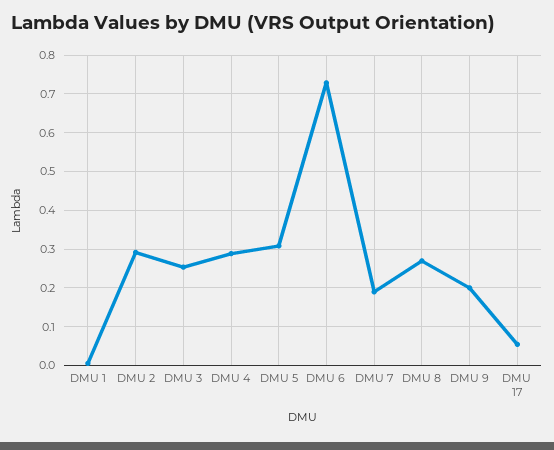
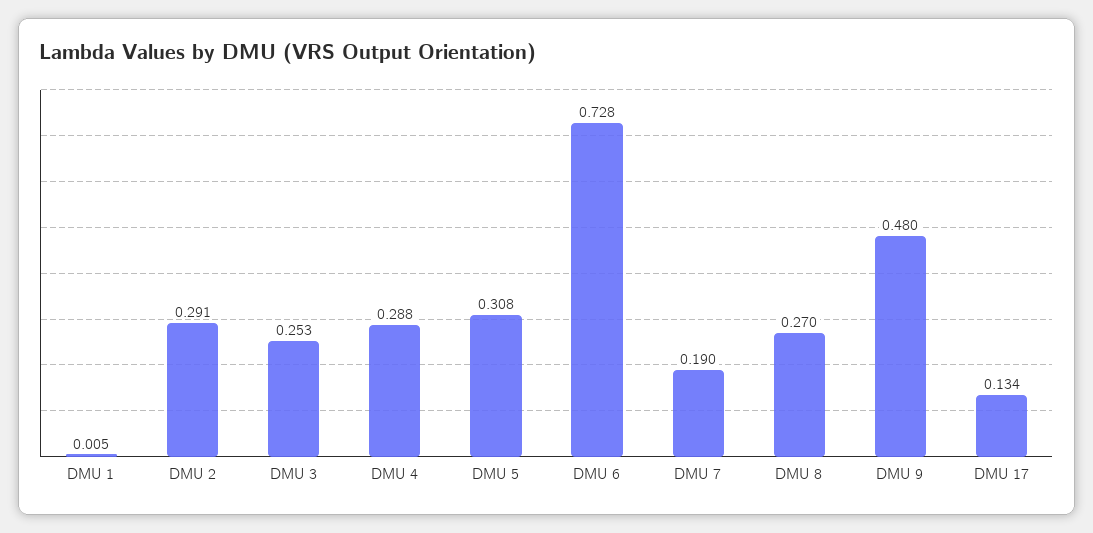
  {
    "DMU 1": 0.005,
    "DMU 2": 0.291,
    "DMU 3": 0.253,
    "DMU 4": 0.288,
    "DMU 5": 0.308,
    "DMU 6": 0.728,
    "DMU 7": 0.19,
    "DMU 8": 0.27,
-   "DMU 9": 0.2,
+   "DMU 9": 0.48,
-   "DMU 17": 0.06
+   "DMU 17": 0.134
  }

